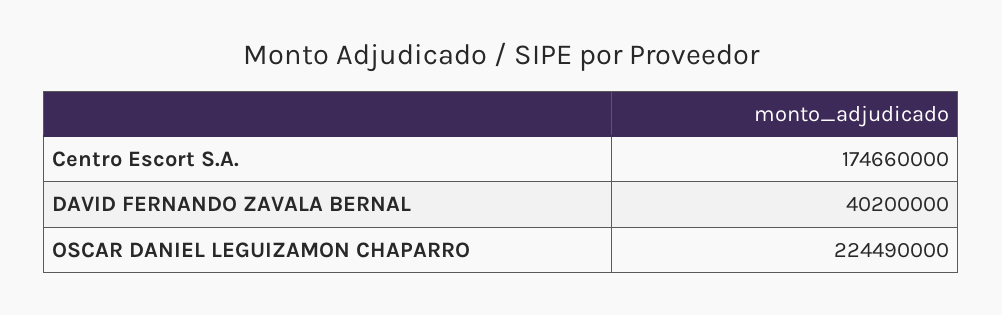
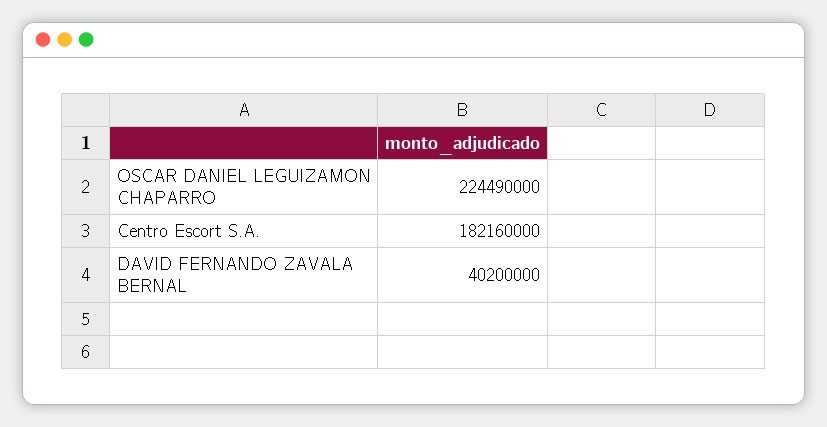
  {
-   "Centro Escort S.A.": 174660000,
+   "Centro Escort S.A.": 182160000,
    "DAVID FERNANDO ZAVALA BERNAL": 40200000,
    "OSCAR DANIEL LEGUIZAMON CHAPARRO": 224490000
  }

